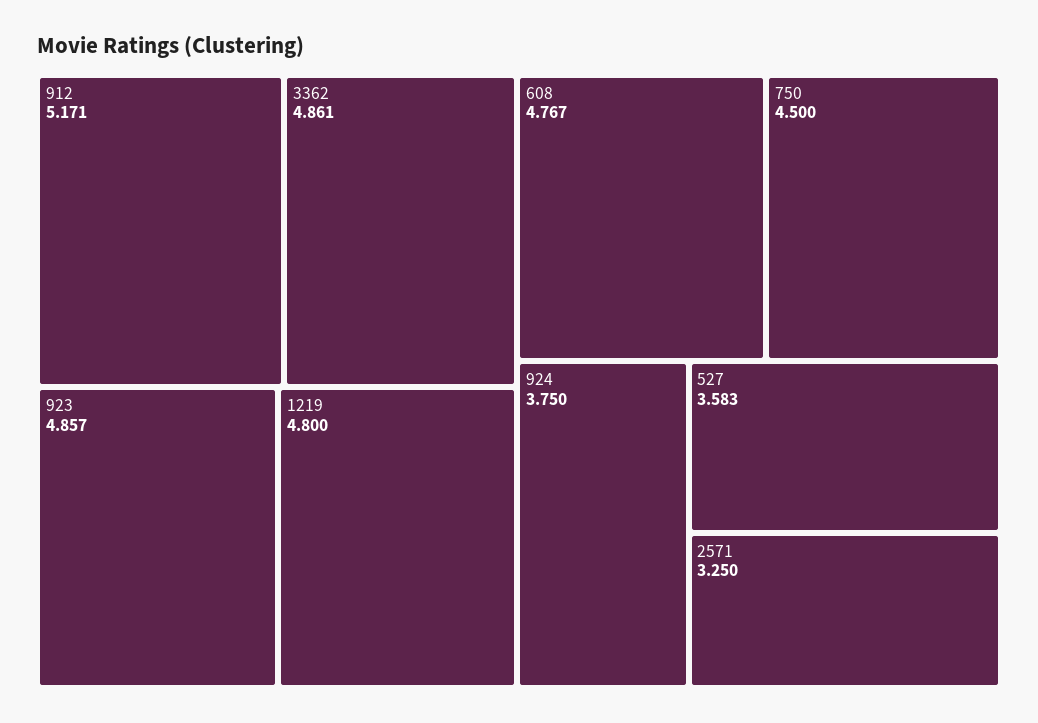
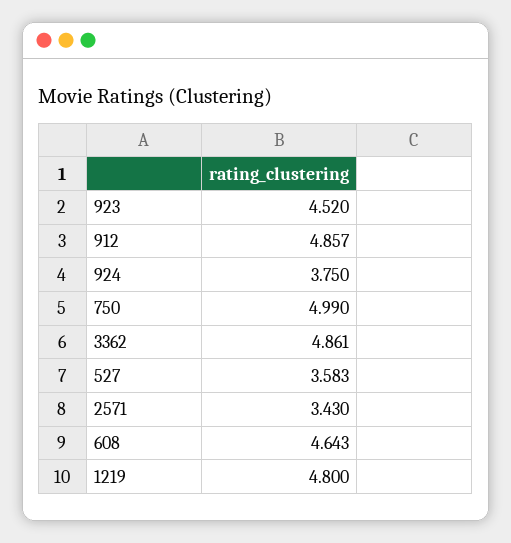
  {
-   "912": 5.171,
+   "912": 4.857,
    "3362": 4.861,
-   "923": 4.857,
+   "923": 4.52,
    "1219": 4.8,
-   "608": 4.767,
+   "608": 4.643,
-   "750": 4.5,
+   "750": 4.99,
    "924": 3.75,
    "527": 3.583,
-   "2571": 3.25
+   "2571": 3.43
  }

